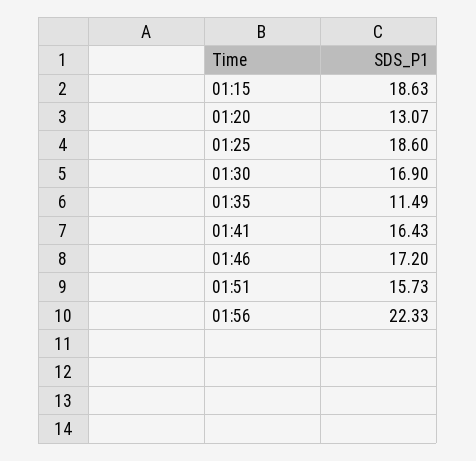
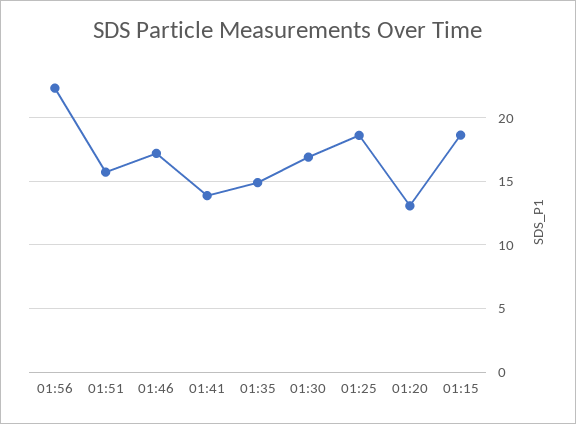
  {
    "01:15": 18.63,
    "01:20": 13.07,
    "01:25": 18.6,
    "01:30": 16.9,
-   "01:35": 11.49,
+   "01:35": 15,
-   "01:41": 16.43,
+   "01:41": 14,
    "01:46": 17.2,
    "01:51": 15.73,
    "01:56": 22.33
  }

